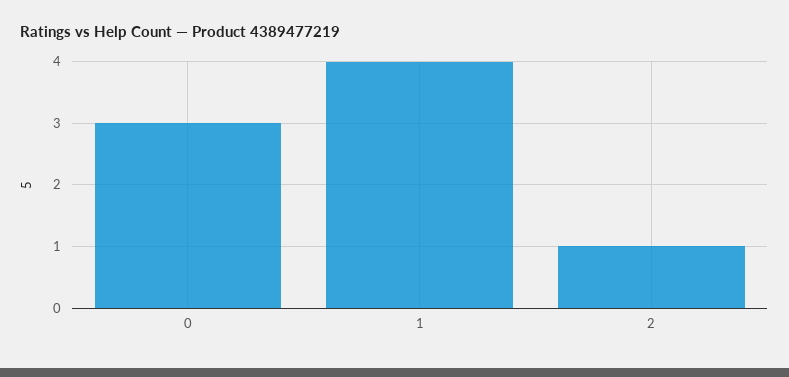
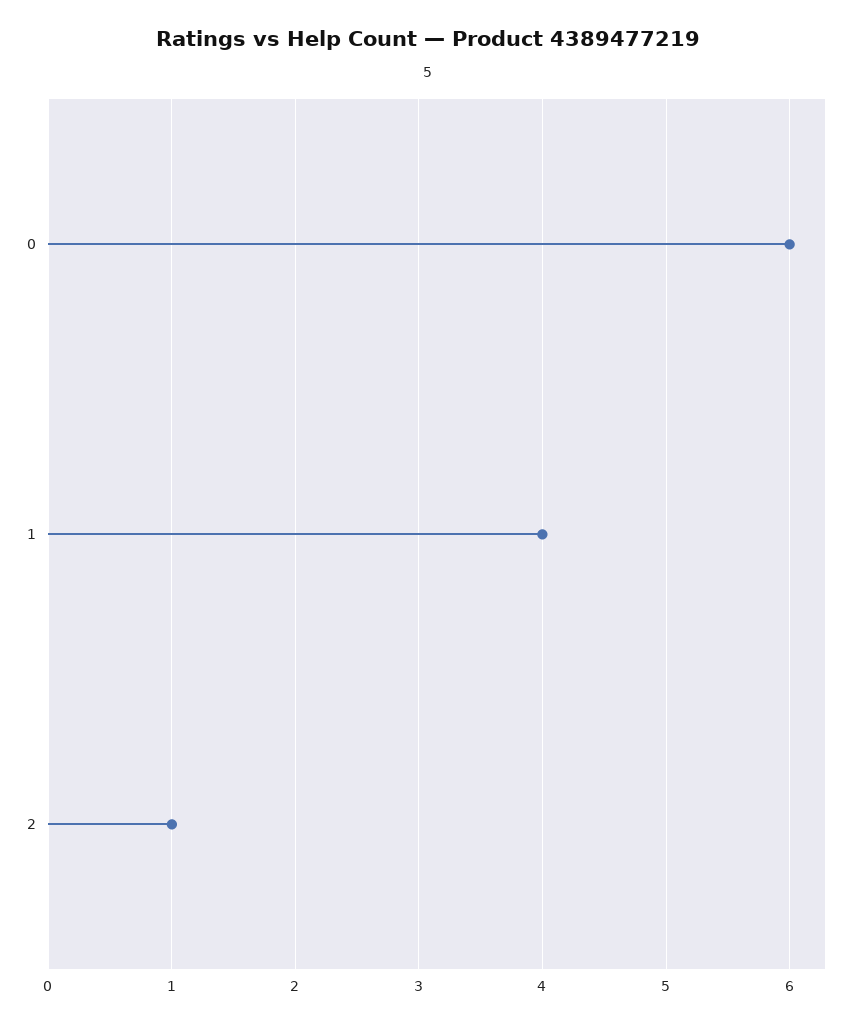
  {
-   "0": 3,
+   "0": 6,
    "1": 4,
    "2": 1
  }

